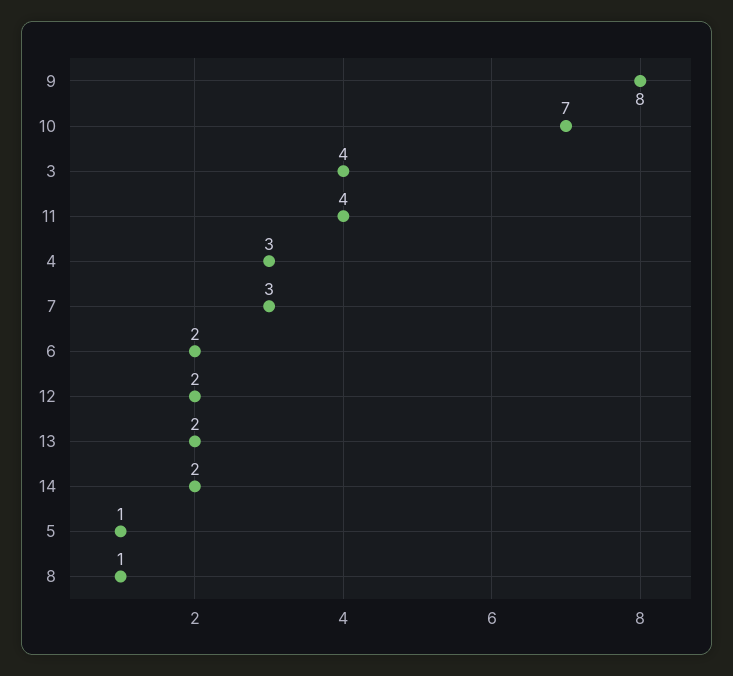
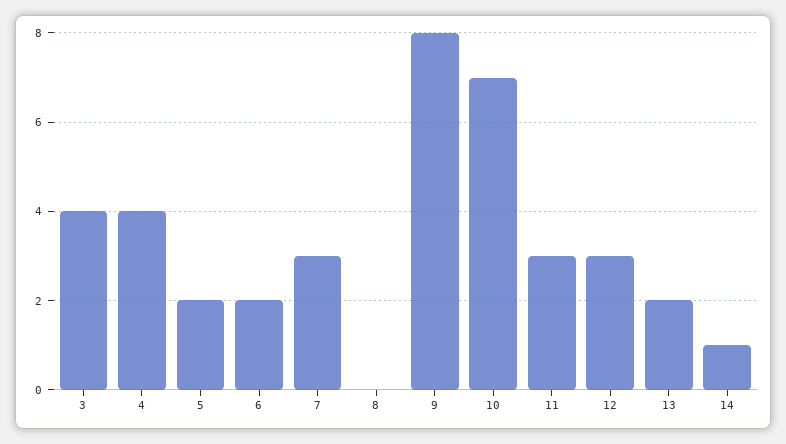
  {
    "9": 8,
    "10": 7,
    "3": 4,
-   "11": 4,
+   "11": 3,
-   "4": 3,
+   "4": 4,
    "7": 3,
    "6": 2,
-   "12": 2,
+   "12": 3,
    "13": 2,
-   "14": 2,
+   "14": 1,
-   "5": 1,
+   "5": 2,
-   "8": 1
+   "8": 0
  }

